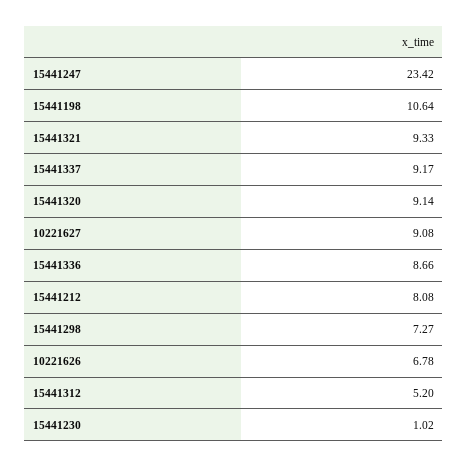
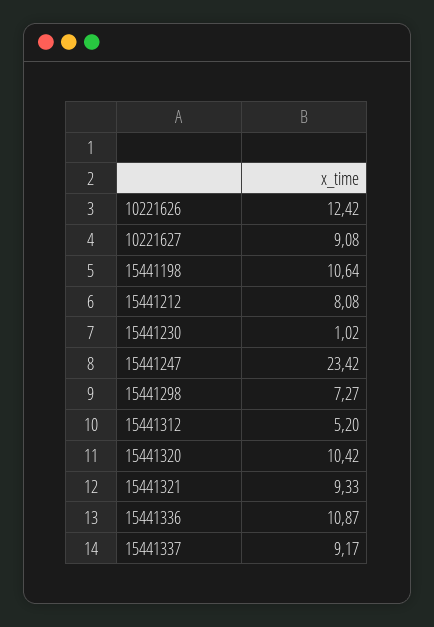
  {
    "15441247": 23.42,
    "15441198": 10.64,
    "15441321": 9.33,
    "15441337": 9.17,
-   "15441320": 9.14,
+   "15441320": 10.42,
    "10221627": 9.08,
-   "15441336": 8.66,
+   "15441336": 10.87,
    "15441212": 8.08,
    "15441298": 7.27,
-   "10221626": 6.78,
+   "10221626": 12.42,
    "15441312": 5.2,
    "15441230": 1.02
  }

